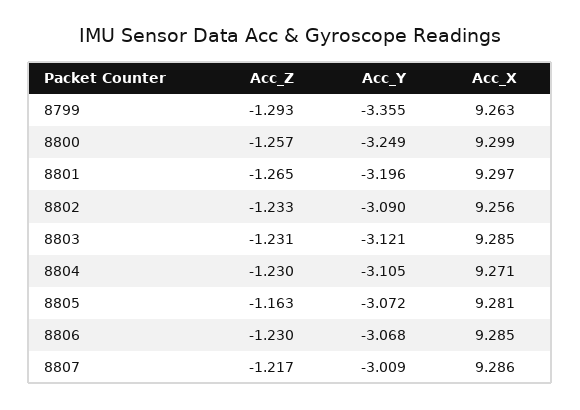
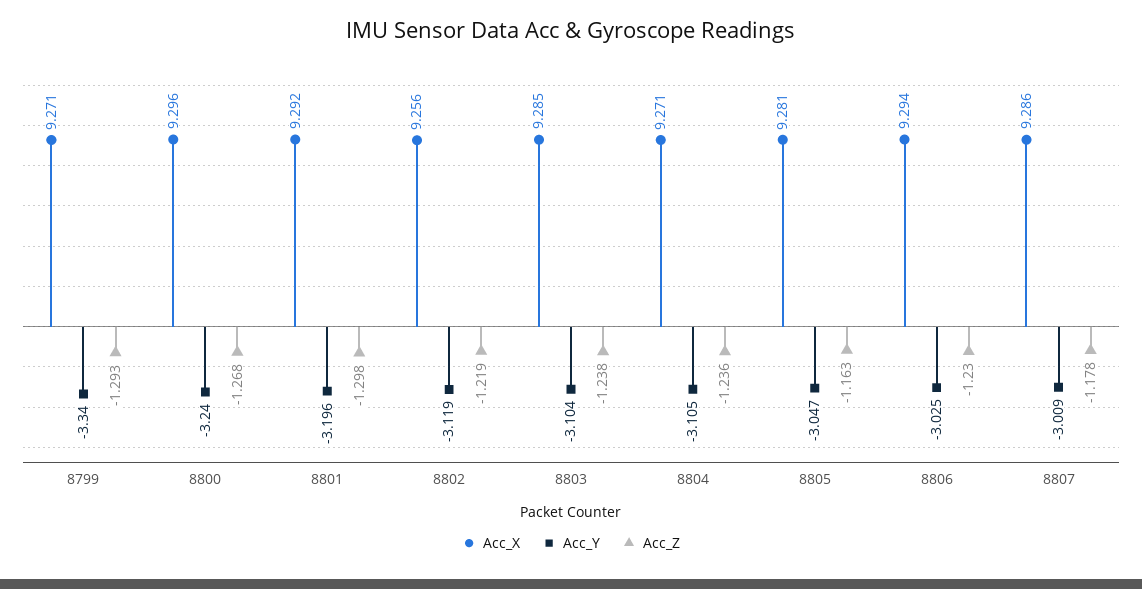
  {
    "Acc_Z": {
      "8799": -1.293,
-     "8800": -1.257,
+     "8800": -1.268,
-     "8801": -1.265,
+     "8801": -1.298,
-     "8802": -1.233,
+     "8802": -1.219,
-     "8803": -1.231,
+     "8803": -1.238,
-     "8804": -1.23,
+     "8804": -1.236,
      "8805": -1.163,
      "8806": -1.23,
-     "8807": -1.217
+     "8807": -1.178
    },
    "Acc_Y": {
-     "8799": -3.355,
+     "8799": -3.34,
-     "8800": -3.249,
+     "8800": -3.24,
      "8801": -3.196,
-     "8802": -3.09,
+     "8802": -3.119,
-     "8803": -3.121,
+     "8803": -3.104,
      "8804": -3.105,
-     "8805": -3.072,
+     "8805": -3.047,
-     "8806": -3.068,
+     "8806": -3.025,
      "8807": -3.009
    },
    "Acc_X": {
-     "8799": 9.263,
+     "8799": 9.271,
-     "8800": 9.299,
+     "8800": 9.296,
-     "8801": 9.297,
+     "8801": 9.292,
      "8802": 9.256,
      "8803": 9.285,
      "8804": 9.271,
      "8805": 9.281,
-     "8806": 9.285,
+     "8806": 9.294,
      "8807": 9.286
    }
  }

